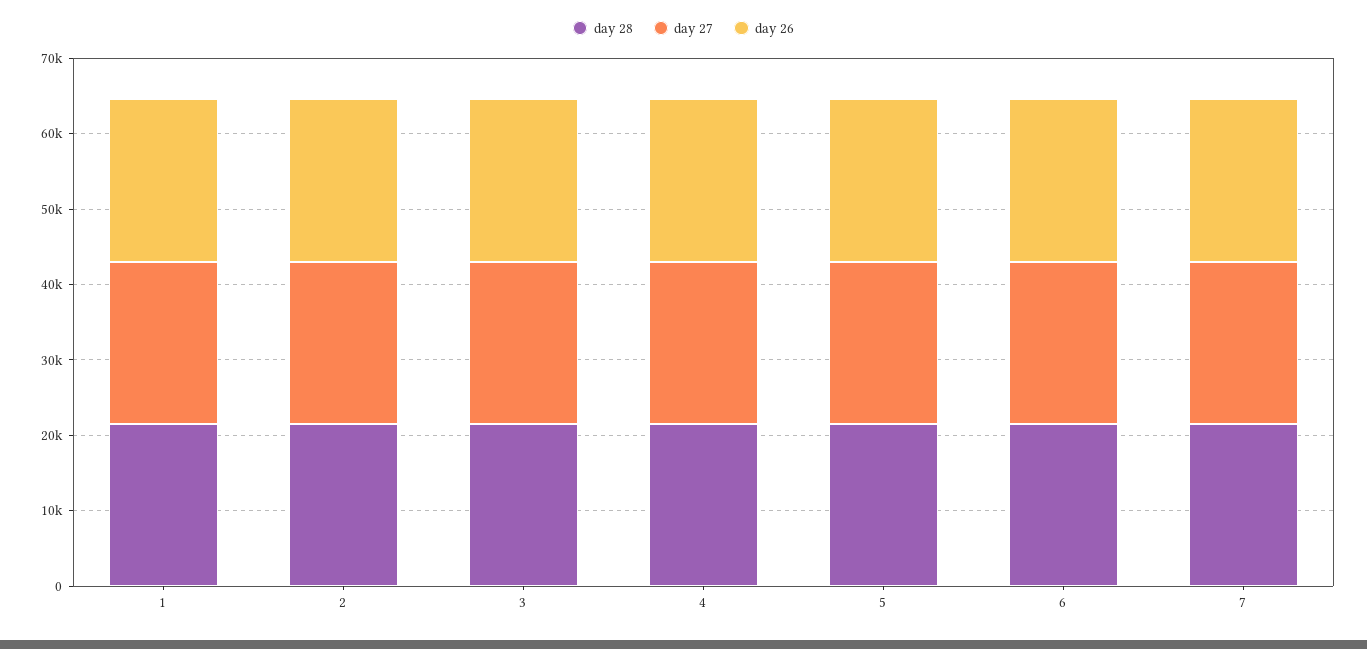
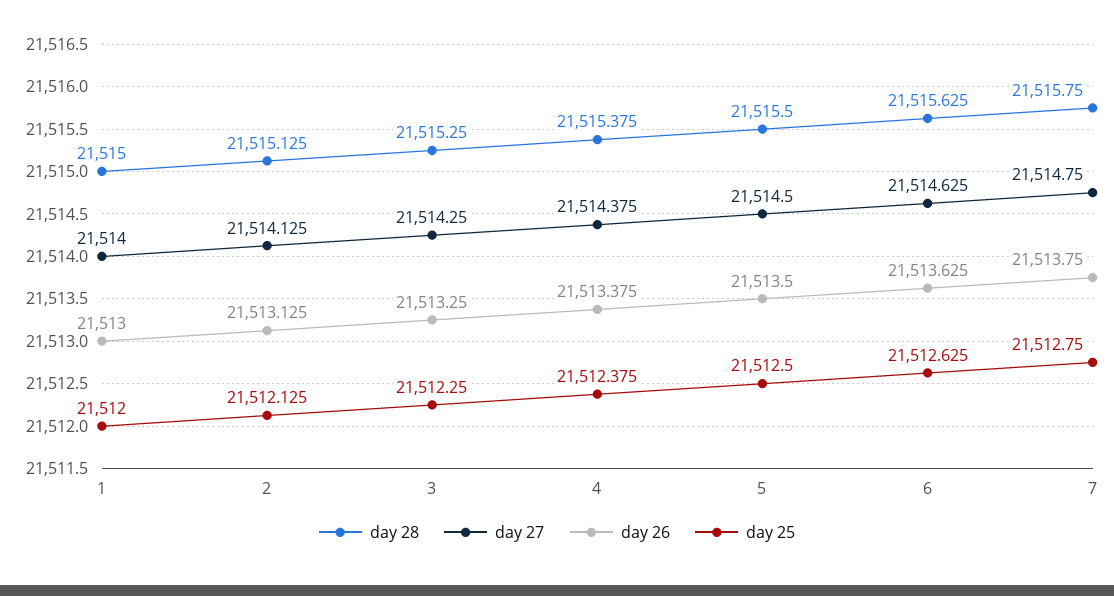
  {
    "day 28": {
      "1": 21515,
      "2": 21515.125,
      "3": 21515.25,
      "4": 21515.375,
      "5": 21515.5,
      "6": 21515.625,
      "7": 21515.75
    },
    "day 27": {
      "1": 21514,
      "2": 21514.125,
      "3": 21514.25,
      "4": 21514.375,
      "5": 21514.5,
      "6": 21514.625,
      "7": 21514.75
    },
    "day 26": {
      "1": 21513,
      "2": 21513.125,
      "3": 21513.25,
      "4": 21513.375,
      "5": 21513.5,
      "6": 21513.625,
      "7": 21513.75
-   }
+   },
+   "day 25": {
+     "1": 21512,
+     "2": 21512.125,
+     "3": 21512.25,
+     "4": 21512.375,
+     "5": 21512.5,
+     "6": 21512.625,
+     "7": 21512.75
+   }
  }

